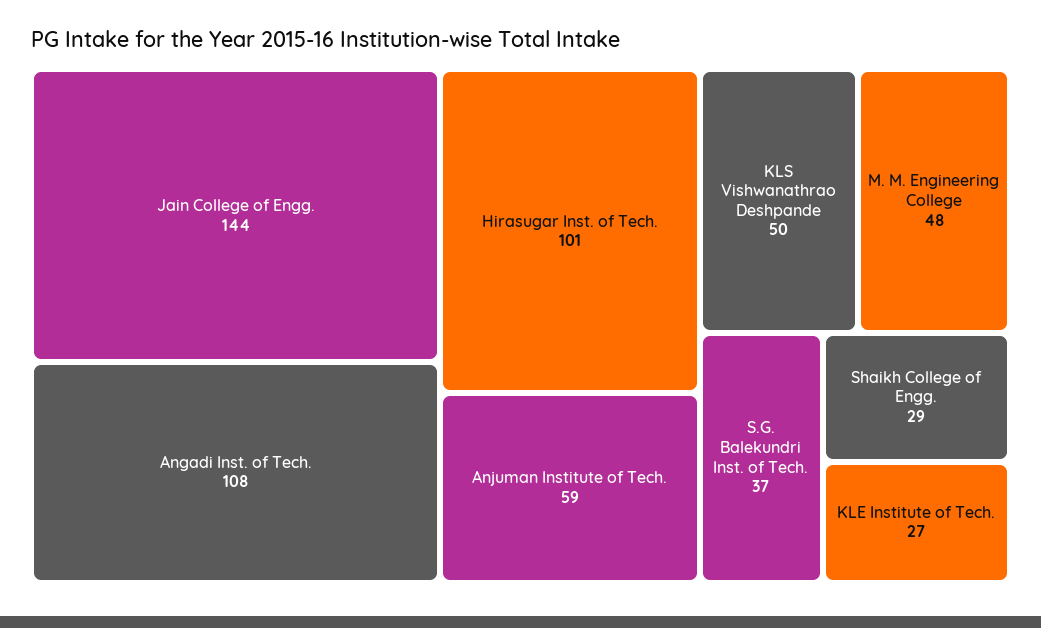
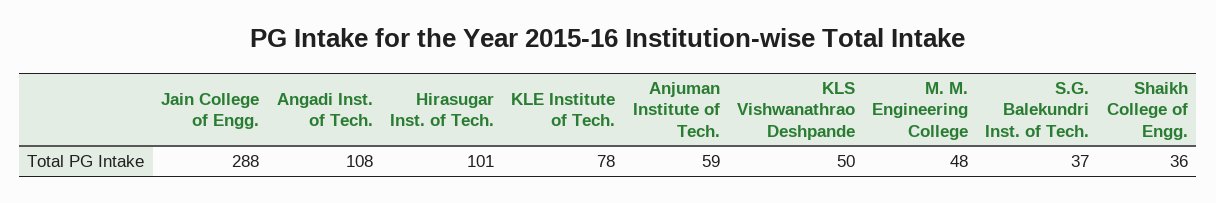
  {
-   "Jain College of Engg.": 144,
+   "Jain College of Engg.": 288,
    "Angadi Inst. of Tech.": 108,
    "Hirasugar Inst. of Tech.": 101,
    "Anjuman Institute of Tech.": 59,
    "KLS Vishwanathrao Deshpande": 50,
    "M. M. Engineering College": 48,
    "S.G. Balekundri Inst. of Tech.": 37,
-   "Shaikh College of Engg.": 29,
+   "Shaikh College of Engg.": 36,
-   "KLE Institute of Tech.": 27
+   "KLE Institute of Tech.": 78
  }

